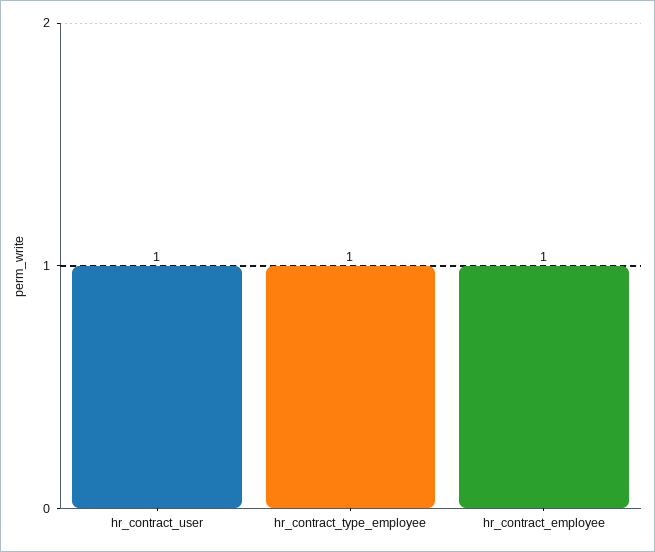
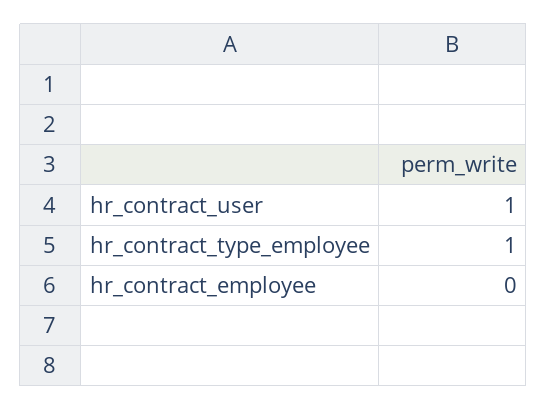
  {
    "hr_contract_user": 1,
    "hr_contract_type_employee": 1,
-   "hr_contract_employee": 1
+   "hr_contract_employee": 0
  }

